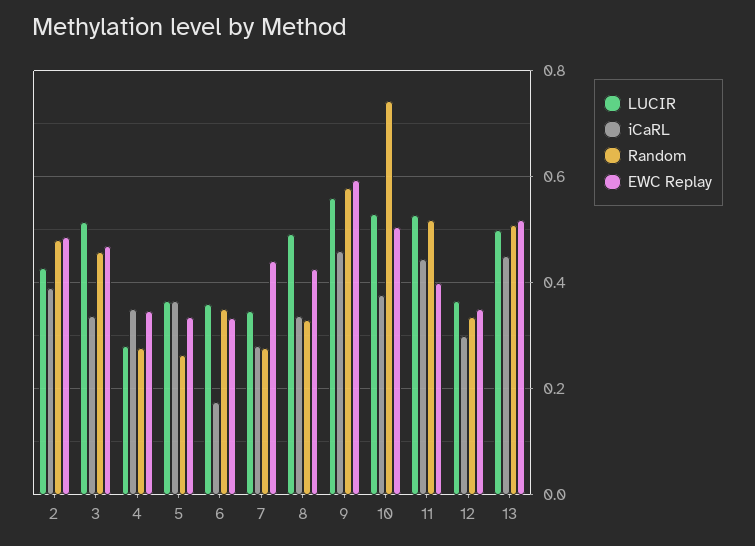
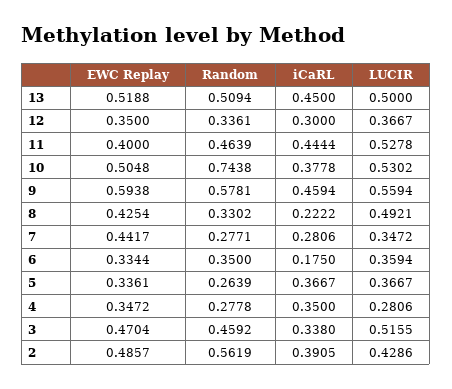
  {
    "LUCIR": {
      "2": 0.4286,
      "3": 0.5155,
      "4": 0.2806,
      "5": 0.3667,
      "6": 0.3594,
      "7": 0.3472,
      "8": 0.4921,
      "9": 0.5594,
      "10": 0.5302,
      "11": 0.5278,
      "12": 0.3667,
      "13": 0.5
    },
    "iCaRL": {
      "2": 0.3905,
      "3": 0.338,
      "4": 0.35,
      "5": 0.3667,
      "6": 0.175,
      "7": 0.2806,
-     "8": 0.34,
+     "8": 0.2222,
      "9": 0.4594,
      "10": 0.3778,
      "11": 0.4444,
      "12": 0.3,
      "13": 0.45
    },
    "Random": {
-     "2": 0.48,
+     "2": 0.5619,
      "3": 0.4592,
      "4": 0.2778,
      "5": 0.2639,
      "6": 0.35,
      "7": 0.2771,
      "8": 0.3302,
      "9": 0.5781,
      "10": 0.7438,
-     "11": 0.52,
+     "11": 0.4639,
      "12": 0.3361,
      "13": 0.5094
    },
    "EWC Replay": {
      "2": 0.4857,
      "3": 0.4704,
      "4": 0.3472,
      "5": 0.3361,
      "6": 0.3344,
      "7": 0.4417,
      "8": 0.4254,
      "9": 0.5938,
      "10": 0.5048,
      "11": 0.4,
      "12": 0.35,
      "13": 0.5188
    }
  }

